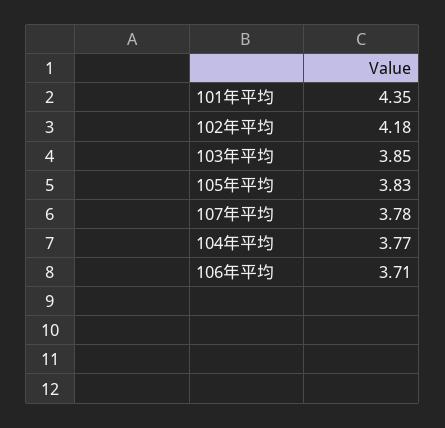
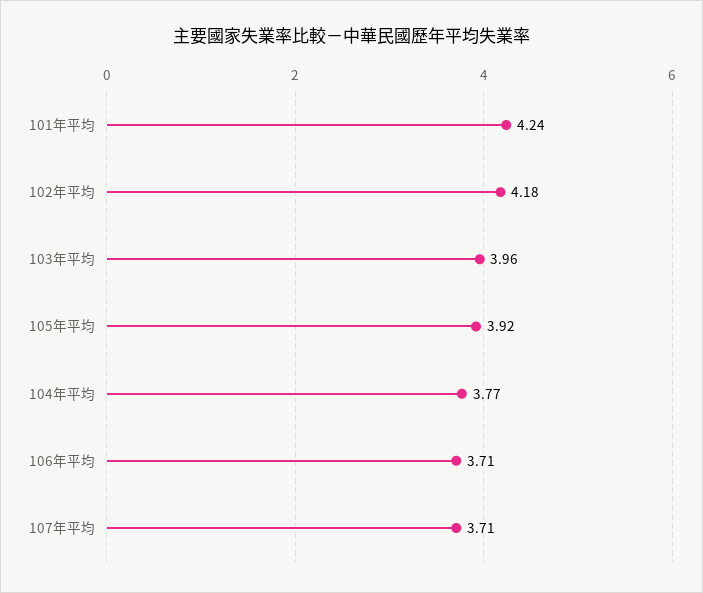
  {
-   "101年平均": 4.35,
+   "101年平均": 4.24,
    "102年平均": 4.18,
-   "103年平均": 3.85,
+   "103年平均": 3.96,
-   "105年平均": 3.83,
+   "105年平均": 3.92,
-   "107年平均": 3.78,
+   "107年平均": 3.71,
    "104年平均": 3.77,
    "106年平均": 3.71
  }

